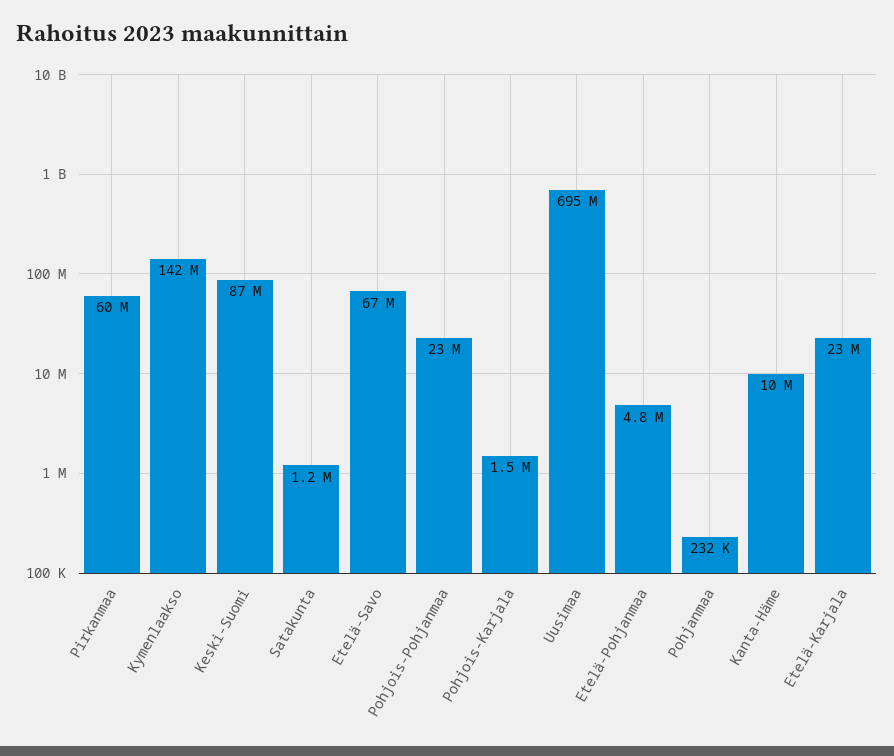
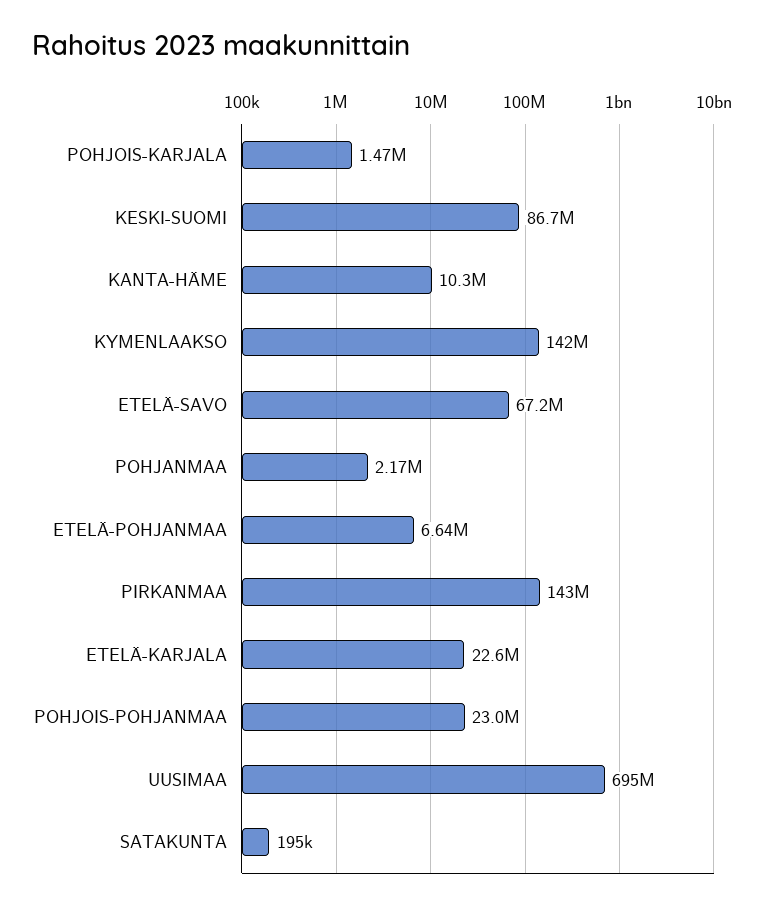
  {
-   "Pirkanmaa": 60000000,
+   "Pirkanmaa": 143000000,
    "Kymenlaakso": 142000000,
    "Keski-Suomi": 86700000,
-   "Satakunta": 1200000,
+   "Satakunta": 195000,
    "Etelä-Savo": 67200000,
    "Pohjois-Pohjanmaa": 23000000,
    "Pohjois-Karjala": 1470000,
    "Uusimaa": 695000000,
-   "Etelä-Pohjanmaa": 4800000,
+   "Etelä-Pohjanmaa": 6640000,
-   "Pohjanmaa": 232000,
+   "Pohjanmaa": 2170000,
    "Kanta-Häme": 10300000,
    "Etelä-Karjala": 22600000
  }

